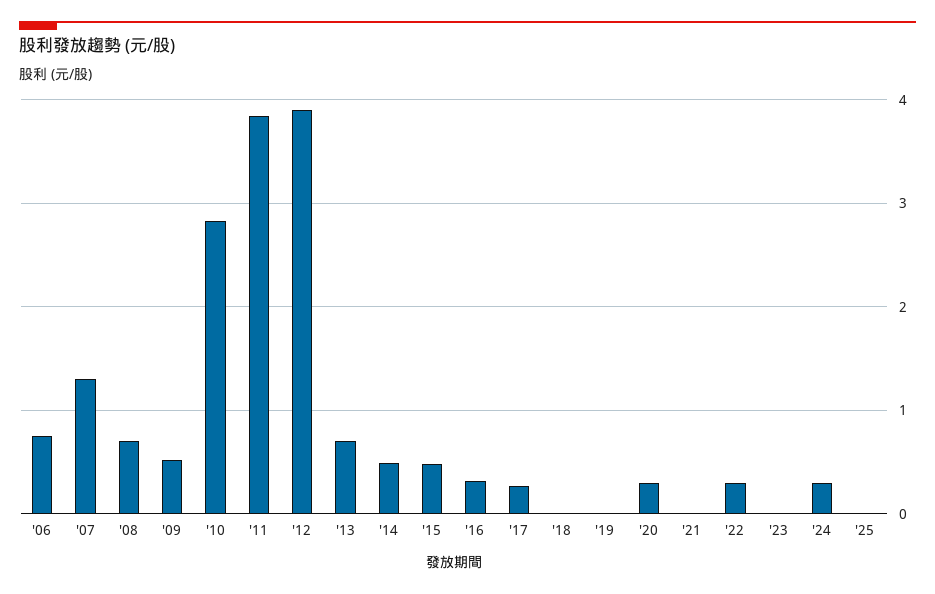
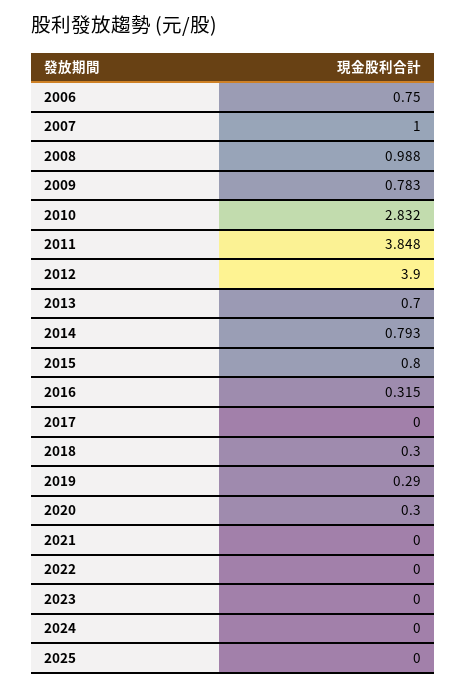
  {
    "'06": 0.75,
-   "'07": 1.3,
+   "'07": 1,
-   "'08": 0.7,
+   "'08": 0.988,
-   "'09": 0.5,
+   "'09": 0.783,
    "'10": 2.832,
    "'11": 3.848,
    "'12": 3.9,
    "'13": 0.7,
-   "'14": 0.5,
+   "'14": 0.793,
-   "'15": 0.5,
+   "'15": 0.8,
    "'16": 0.315,
-   "'17": 0.3,
+   "'17": 0,
-   "'18": 0,
+   "'18": 0.3,
-   "'19": 0,
+   "'19": 0.29,
    "'20": 0.3,
    "'21": 0,
-   "'22": 0.3,
+   "'22": 0,
    "'23": 0,
-   "'24": 0.3,
+   "'24": 0,
    "'25": 0
  }

